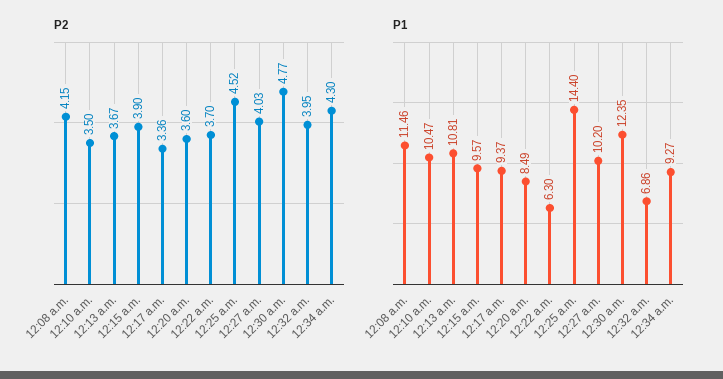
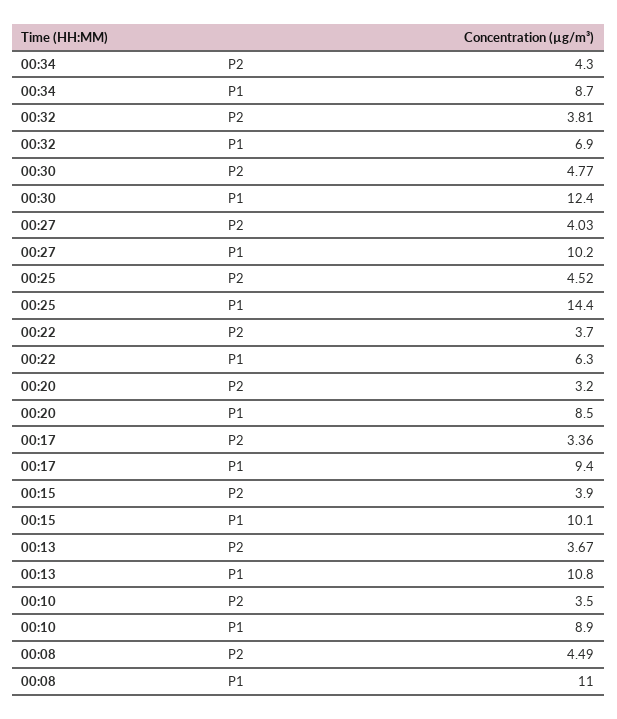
  {
    "P2": {
-     "12:08 a.m.": 4.15,
+     "12:08 a.m.": 4.49,
      "12:10 a.m.": 3.5,
      "12:13 a.m.": 3.67,
      "12:15 a.m.": 3.9,
      "12:17 a.m.": 3.36,
-     "12:20 a.m.": 3.6,
+     "12:20 a.m.": 3.2,
      "12:22 a.m.": 3.7,
      "12:25 a.m.": 4.52,
      "12:27 a.m.": 4.03,
      "12:30 a.m.": 4.77,
-     "12:32 a.m.": 3.95,
+     "12:32 a.m.": 3.81,
      "12:34 a.m.": 4.3
    },
    "P1": {
-     "12:08 a.m.": 11.46,
+     "12:08 a.m.": 11,
-     "12:10 a.m.": 10.47,
+     "12:10 a.m.": 8.9,
      "12:13 a.m.": 10.81,
-     "12:15 a.m.": 9.57,
+     "12:15 a.m.": 10.1,
      "12:17 a.m.": 9.37,
      "12:20 a.m.": 8.49,
      "12:22 a.m.": 6.3,
      "12:25 a.m.": 14.4,
      "12:27 a.m.": 10.2,
      "12:30 a.m.": 12.35,
      "12:32 a.m.": 6.86,
-     "12:34 a.m.": 9.27
+     "12:34 a.m.": 8.7
    }
  }

